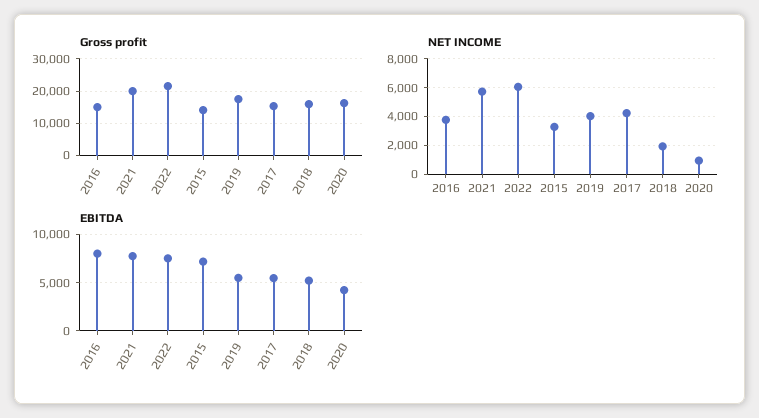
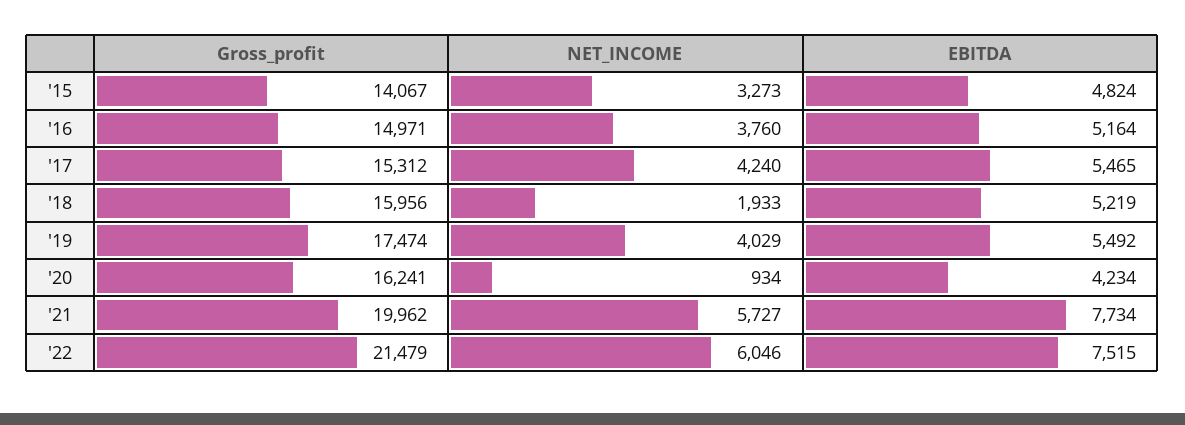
  {
    "Gross profit": {
      "2016": 14971,
      "2021": 19962,
      "2022": 21479,
      "2015": 14067,
      "2019": 17474,
      "2017": 15312,
      "2018": 15956,
      "2020": 16241
    },
    "NET INCOME": {
      "2016": 3760,
      "2021": 5727,
      "2022": 6046,
      "2015": 3273,
      "2019": 4029,
      "2017": 4240,
      "2018": 1933,
      "2020": 934
    },
    "EBITDA": {
-     "2016": 8000,
+     "2016": 5164,
      "2021": 7734,
      "2022": 7515,
-     "2015": 7000,
+     "2015": 4824,
      "2019": 5492,
      "2017": 5465,
      "2018": 5219,
      "2020": 4234
    }
  }

